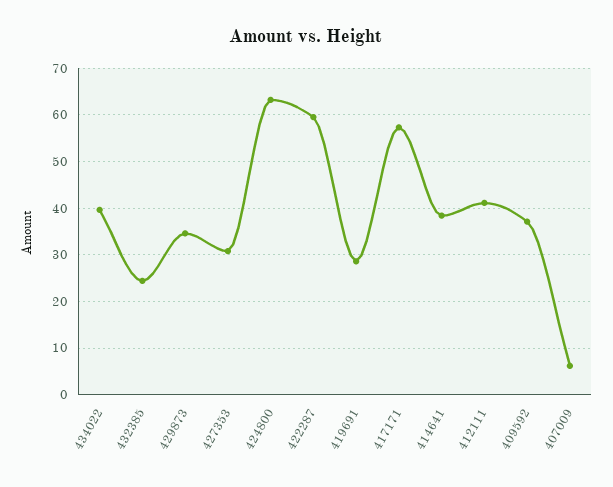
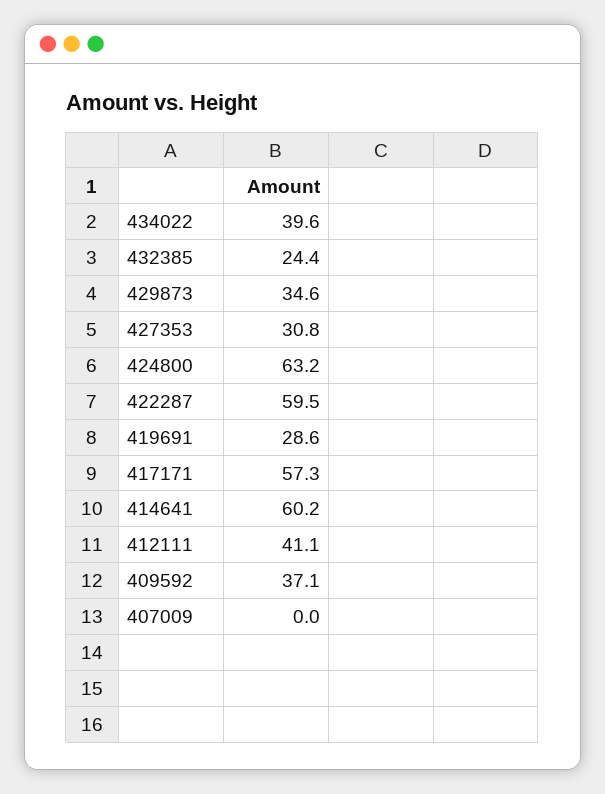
  {
    "434022": 39.6,
    "432385": 24.4,
    "429873": 34.6,
    "427353": 30.8,
    "424800": 63.2,
    "422287": 59.5,
    "419691": 28.6,
    "417171": 57.3,
-   "414641": 38,
+   "414641": 60.2,
    "412111": 41.1,
    "409592": 37.1,
-   "407009": 6
+   "407009": 0
  }

